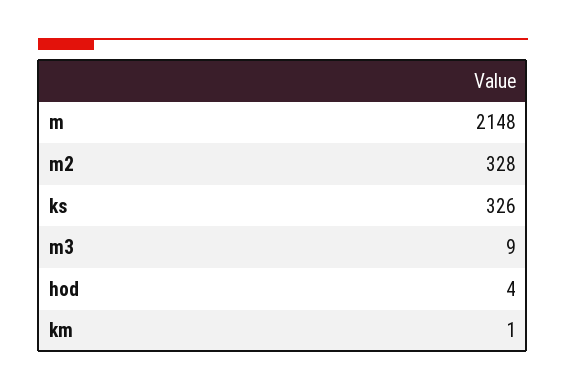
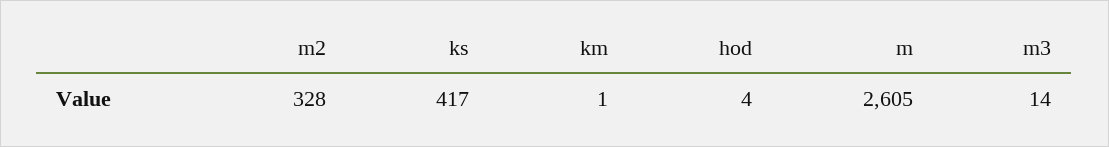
  {
-   "m": 2148,
+   "m": 2605,
    "m2": 328,
-   "ks": 326,
+   "ks": 417,
-   "m3": 9,
+   "m3": 14,
    "hod": 4,
    "km": 1
  }

